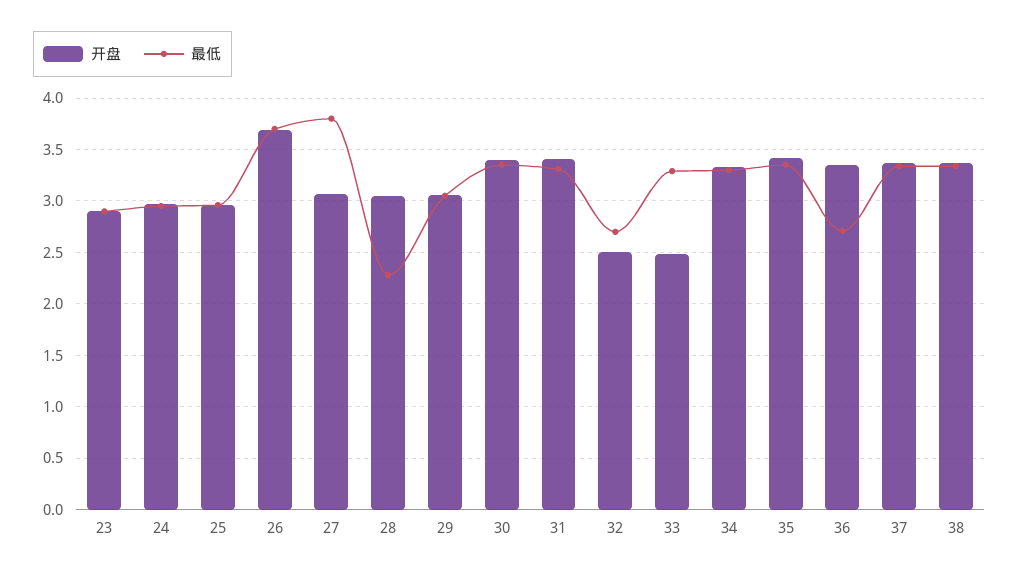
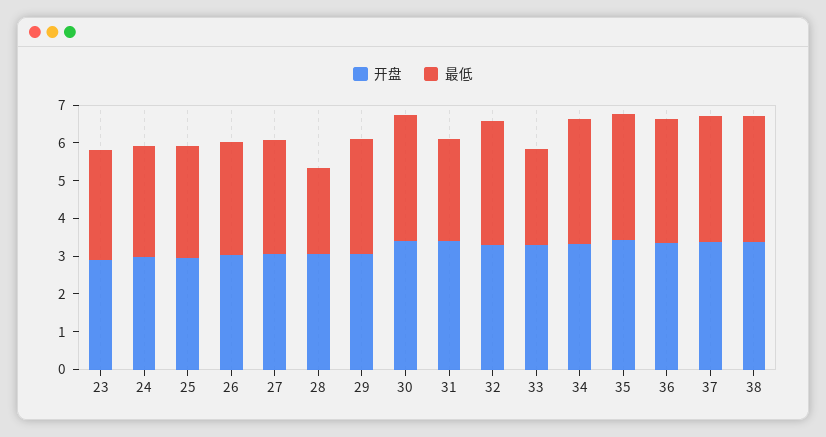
  {
    "开盘": {
      "23": 2.9,
      "24": 3,
      "25": 3,
-     "26": 3.7,
+     "26": 3,
      "27": 3.1,
      "28": 3.1,
      "29": 3.1,
      "30": 3.4,
      "31": 3.4,
-     "32": 2.5,
+     "32": 3.25,
-     "33": 2.5,
+     "33": 3.25,
      "34": 3.3,
      "35": 3.4,
      "36": 3.4,
      "37": 3.4,
      "38": 3.4
    },
    "最低": {
      "23": 2.9,
      "24": 3,
      "25": 3,
-     "26": 3.7,
+     "26": 3,
-     "27": 3.8,
+     "27": 3,
      "28": 2.3,
      "29": 3.1,
      "30": 3.4,
-     "31": 3.3,
+     "31": 2.75,
-     "32": 2.7,
+     "32": 3.25,
-     "33": 3.3,
+     "33": 2.5,
      "34": 3.3,
      "35": 3.4,
-     "36": 2.7,
+     "36": 3.25,
      "37": 3.3,
      "38": 3.3
    }
  }

